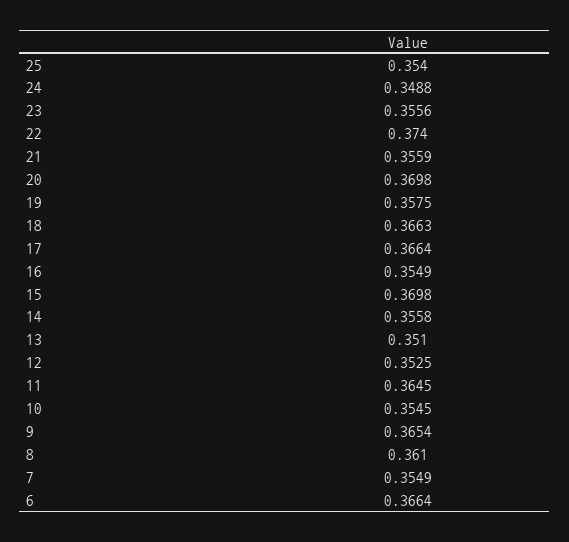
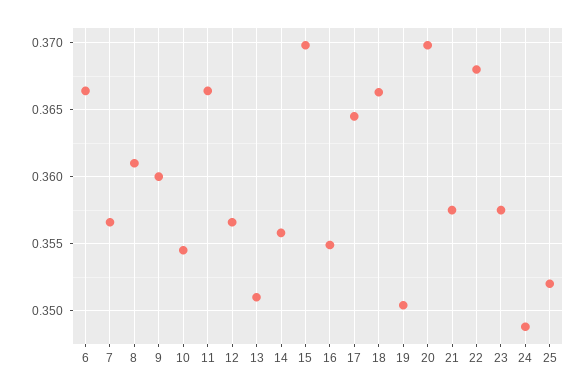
  {
-   "25": 0.354,
+   "25": 0.352,
    "24": 0.3488,
-   "23": 0.3556,
+   "23": 0.3575,
-   "22": 0.374,
+   "22": 0.368,
-   "21": 0.3559,
+   "21": 0.3575,
    "20": 0.3698,
-   "19": 0.3575,
+   "19": 0.3505,
    "18": 0.3663,
-   "17": 0.3664,
+   "17": 0.3645,
    "16": 0.3549,
    "15": 0.3698,
    "14": 0.3558,
    "13": 0.351,
-   "12": 0.3525,
+   "12": 0.3565,
-   "11": 0.3645,
+   "11": 0.3665,
    "10": 0.3545,
-   "9": 0.3654,
+   "9": 0.36,
    "8": 0.361,
-   "7": 0.3549,
+   "7": 0.3565,
    "6": 0.3664
  }

